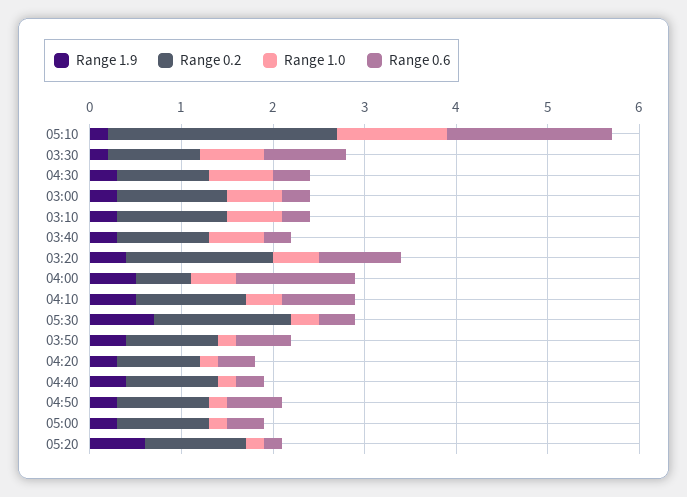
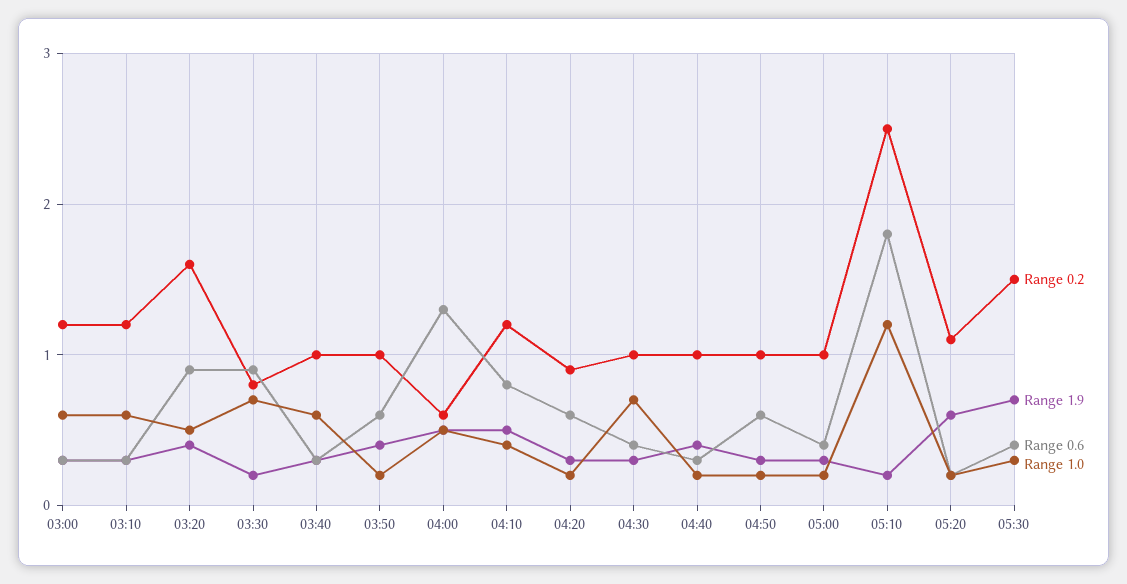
  {
    "Range 1.9": {
      "05:10": 0.2,
      "03:30": 0.2,
      "04:30": 0.3,
      "03:00": 0.3,
      "03:10": 0.3,
      "03:40": 0.3,
      "03:20": 0.4,
      "04:00": 0.5,
      "04:10": 0.5,
      "05:30": 0.7,
      "03:50": 0.4,
      "04:20": 0.3,
      "04:40": 0.4,
      "04:50": 0.3,
      "05:00": 0.3,
      "05:20": 0.6
    },
    "Range 0.2": {
      "05:10": 2.5,
-     "03:30": 1,
+     "03:30": 0.8,
      "04:30": 1,
      "03:00": 1.2,
      "03:10": 1.2,
      "03:40": 1,
      "03:20": 1.6,
      "04:00": 0.6,
      "04:10": 1.2,
      "05:30": 1.5,
      "03:50": 1,
      "04:20": 0.9,
      "04:40": 1,
      "04:50": 1,
      "05:00": 1,
      "05:20": 1.1
    },
    "Range 1.0": {
      "05:10": 1.2,
      "03:30": 0.7,
      "04:30": 0.7,
      "03:00": 0.6,
      "03:10": 0.6,
      "03:40": 0.6,
      "03:20": 0.5,
      "04:00": 0.5,
      "04:10": 0.4,
      "05:30": 0.3,
      "03:50": 0.2,
      "04:20": 0.2,
      "04:40": 0.2,
      "04:50": 0.2,
      "05:00": 0.2,
      "05:20": 0.2
    },
    "Range 0.6": {
      "05:10": 1.8,
      "03:30": 0.9,
      "04:30": 0.4,
      "03:00": 0.3,
      "03:10": 0.3,
      "03:40": 0.3,
      "03:20": 0.9,
      "04:00": 1.3,
      "04:10": 0.8,
      "05:30": 0.4,
      "03:50": 0.6,
-     "04:20": 0.4,
+     "04:20": 0.6,
      "04:40": 0.3,
      "04:50": 0.6,
      "05:00": 0.4,
      "05:20": 0.2
    }
  }

